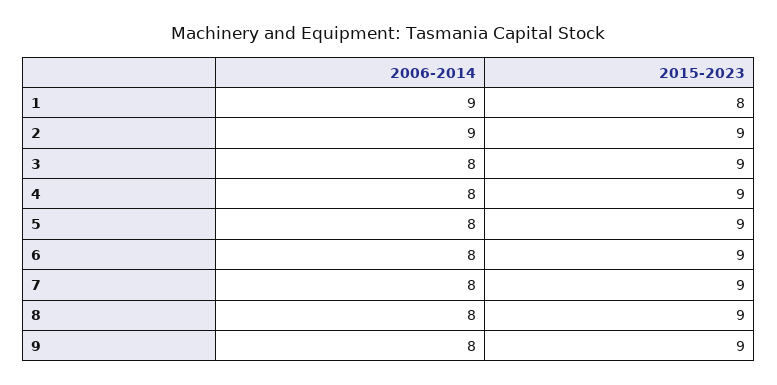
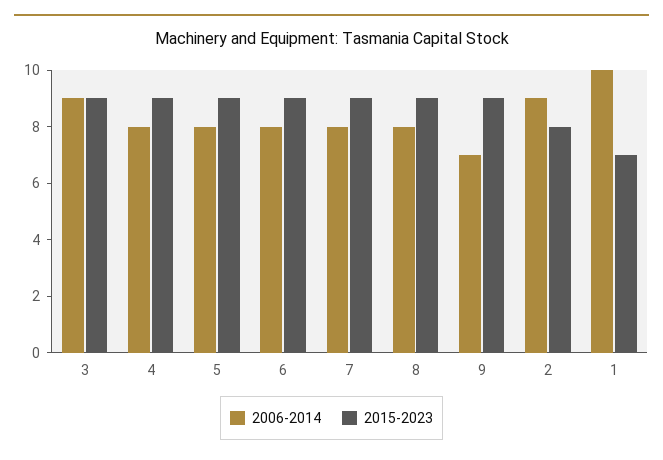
  {
    "2006-2014": {
-     "1": 9,
+     "1": 10,
      "2": 9,
-     "3": 8,
+     "3": 9,
      "4": 8,
      "5": 8,
      "6": 8,
      "7": 8,
      "8": 8,
-     "9": 8
+     "9": 7
    },
    "2015-2023": {
-     "1": 8,
+     "1": 7,
-     "2": 9,
+     "2": 8,
      "3": 9,
      "4": 9,
      "5": 9,
      "6": 9,
      "7": 9,
      "8": 9,
      "9": 9
    }
  }

